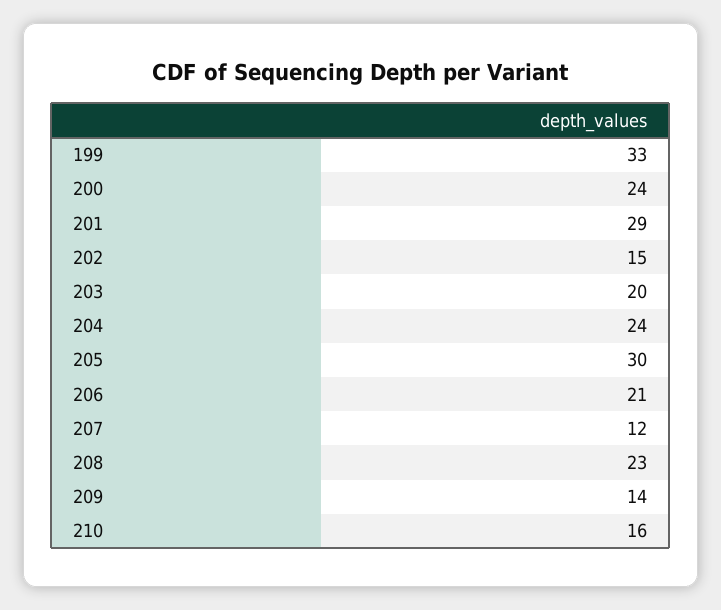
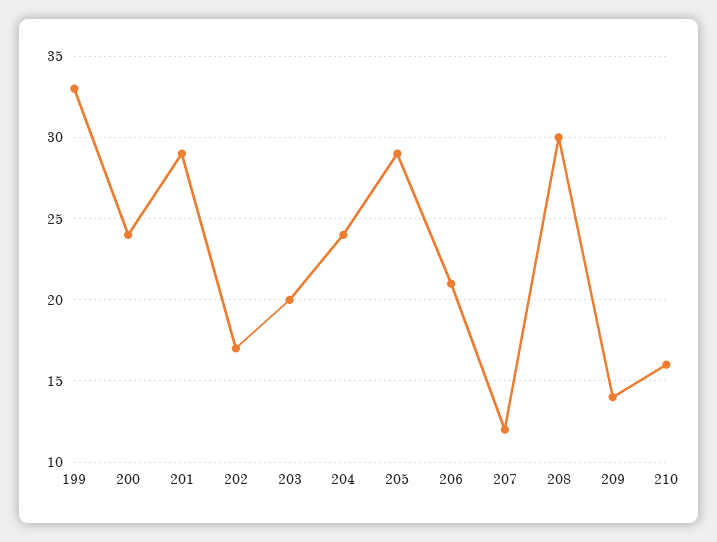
  {
    "199": 33,
    "200": 24,
    "201": 29,
-   "202": 15,
+   "202": 17,
    "203": 20,
    "204": 24,
-   "205": 30,
+   "205": 29,
    "206": 21,
    "207": 12,
-   "208": 23,
+   "208": 30,
    "209": 14,
    "210": 16
  }

